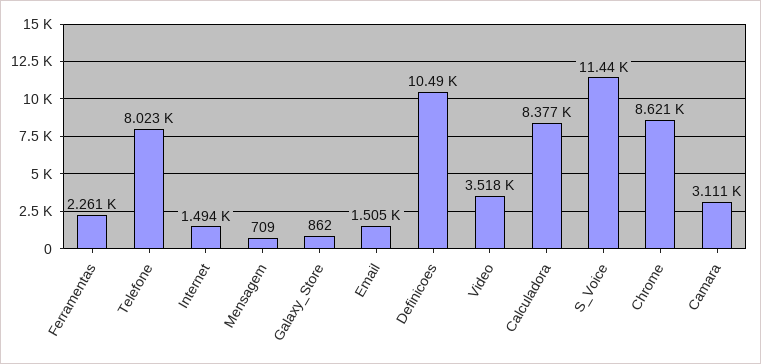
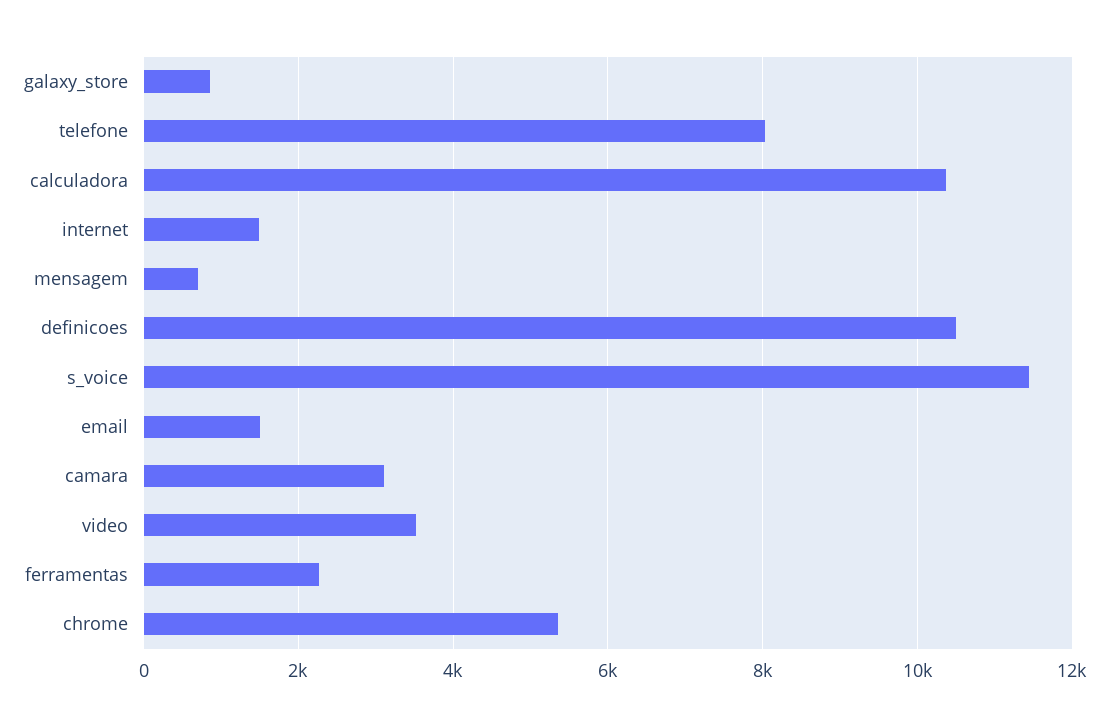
  {
    "Ferramentas": 2261,
    "Telefone": 8023,
    "Internet": 1494,
    "Mensagem": 709,
    "Galaxy_Store": 862,
    "Email": 1505,
    "Definicoes": 10490,
    "Video": 3518,
-   "Calculadora": 8377,
+   "Calculadora": 10400,
    "S_Voice": 11440,
-   "Chrome": 8621,
+   "Chrome": 5400,
    "Camara": 3111
  }

